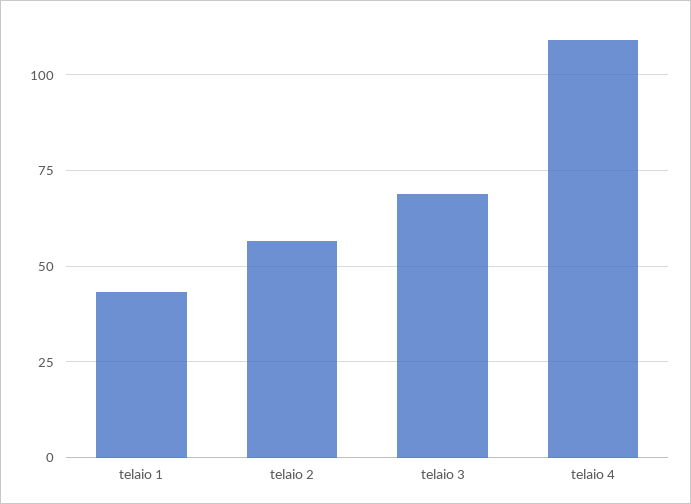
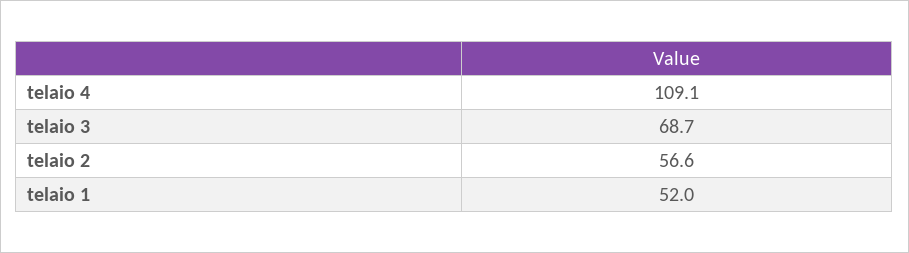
  {
-   "telaio 1": 42.5,
+   "telaio 1": 52,
    "telaio 2": 56.6,
    "telaio 3": 68.7,
    "telaio 4": 109.1
  }

